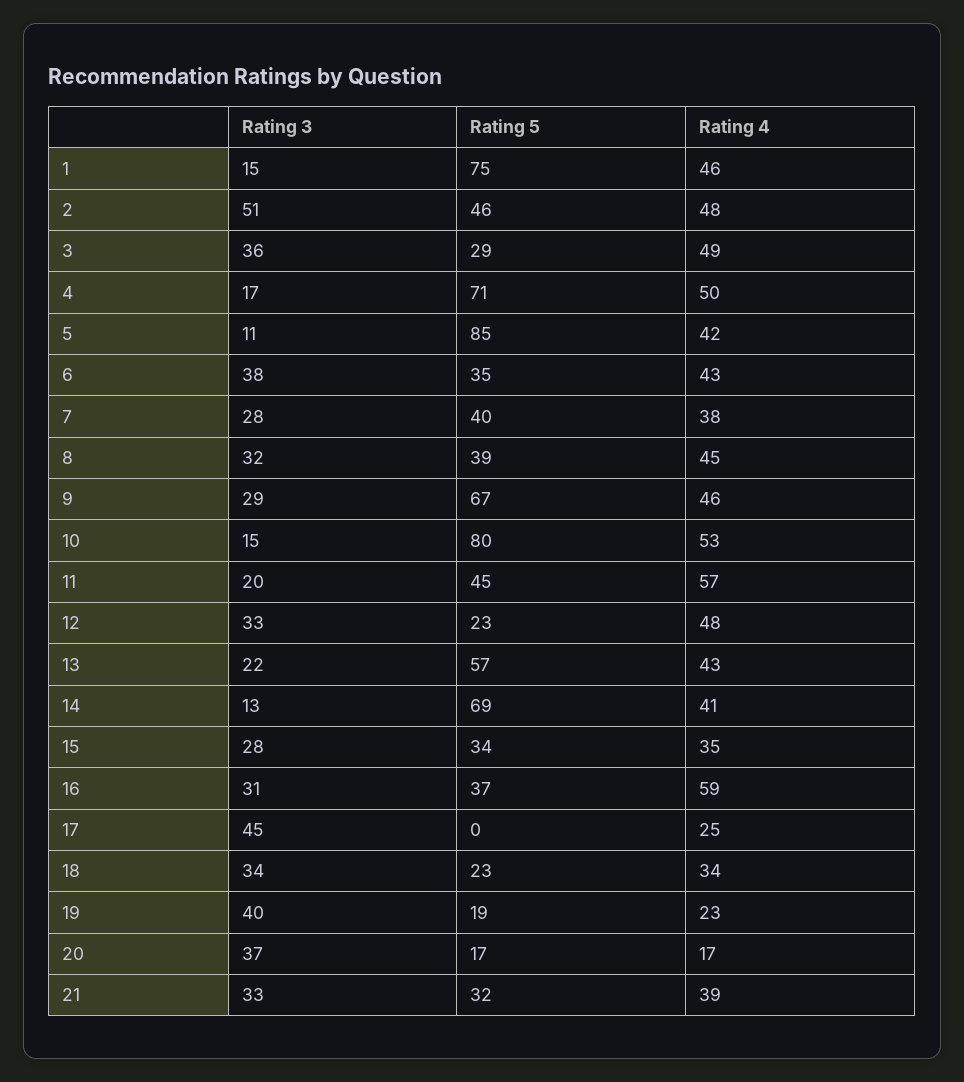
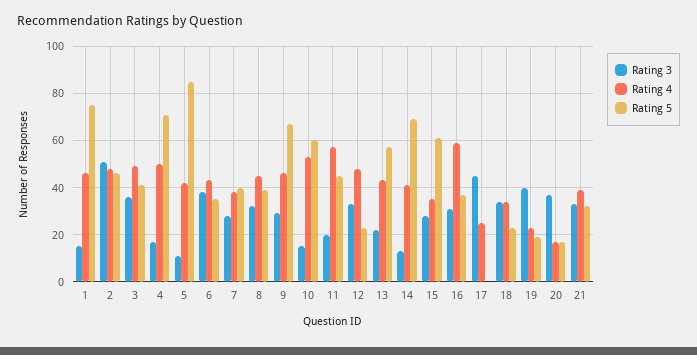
  {
    "Rating 3": {
      "1": 15,
      "2": 51,
      "3": 36,
      "4": 17,
      "5": 11,
      "6": 38,
      "7": 28,
      "8": 32,
      "9": 29,
      "10": 15,
      "11": 20,
      "12": 33,
      "13": 22,
      "14": 13,
      "15": 28,
      "16": 31,
      "17": 45,
      "18": 34,
      "19": 40,
      "20": 37,
      "21": 33
    },
    "Rating 5": {
      "1": 75,
      "2": 46,
-     "3": 29,
+     "3": 40,
      "4": 71,
      "5": 85,
      "6": 35,
      "7": 40,
      "8": 39,
      "9": 67,
-     "10": 80,
+     "10": 60,
      "11": 45,
      "12": 23,
      "13": 57,
      "14": 69,
-     "15": 34,
+     "15": 60,
      "16": 37,
      "17": 0,
      "18": 23,
      "19": 19,
      "20": 17,
      "21": 32
    },
    "Rating 4": {
      "1": 46,
      "2": 48,
      "3": 49,
      "4": 50,
      "5": 42,
      "6": 43,
      "7": 38,
      "8": 45,
      "9": 46,
      "10": 53,
      "11": 57,
      "12": 48,
      "13": 43,
      "14": 41,
      "15": 35,
      "16": 59,
      "17": 25,
      "18": 34,
      "19": 23,
      "20": 17,
      "21": 39
    }
  }

